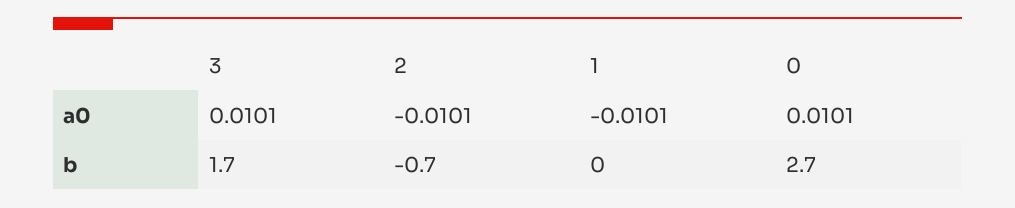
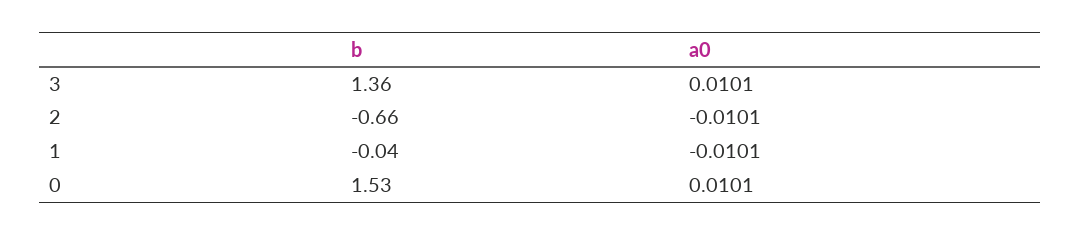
  {
    "3": {
      "a0": 0.0101,
-     "b": 1.7
+     "b": 1.36
    },
    "2": {
      "a0": -0.0101,
      "b": -0.66
    },
    "1": {
      "a0": -0.0101,
      "b": -0.04
    },
    "0": {
      "a0": 0.0101,
-     "b": 2.7
+     "b": 1.53
    }
  }

